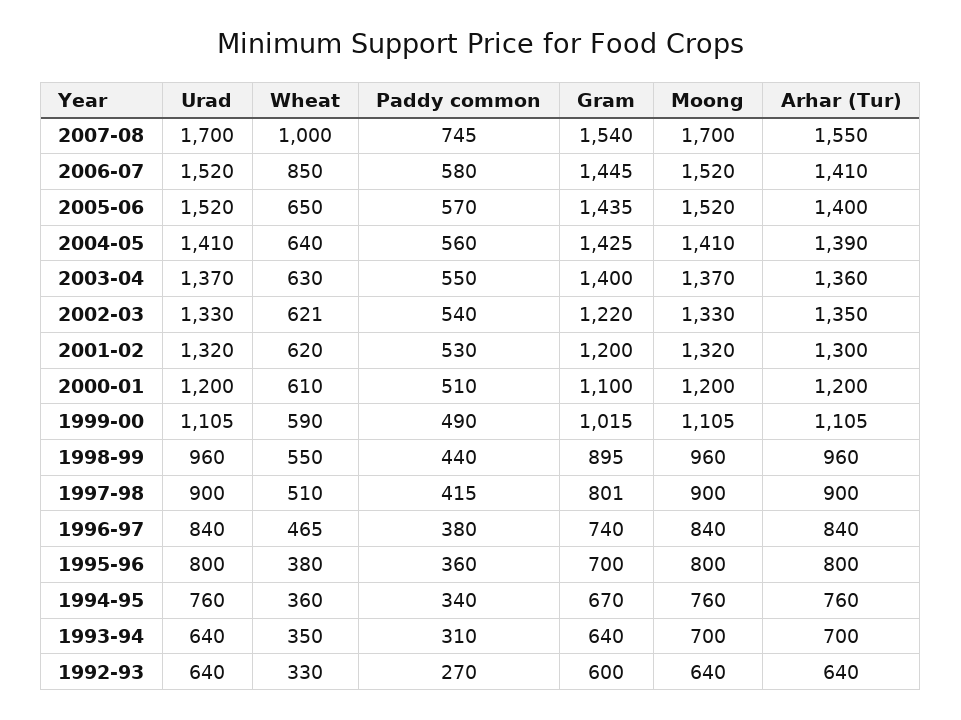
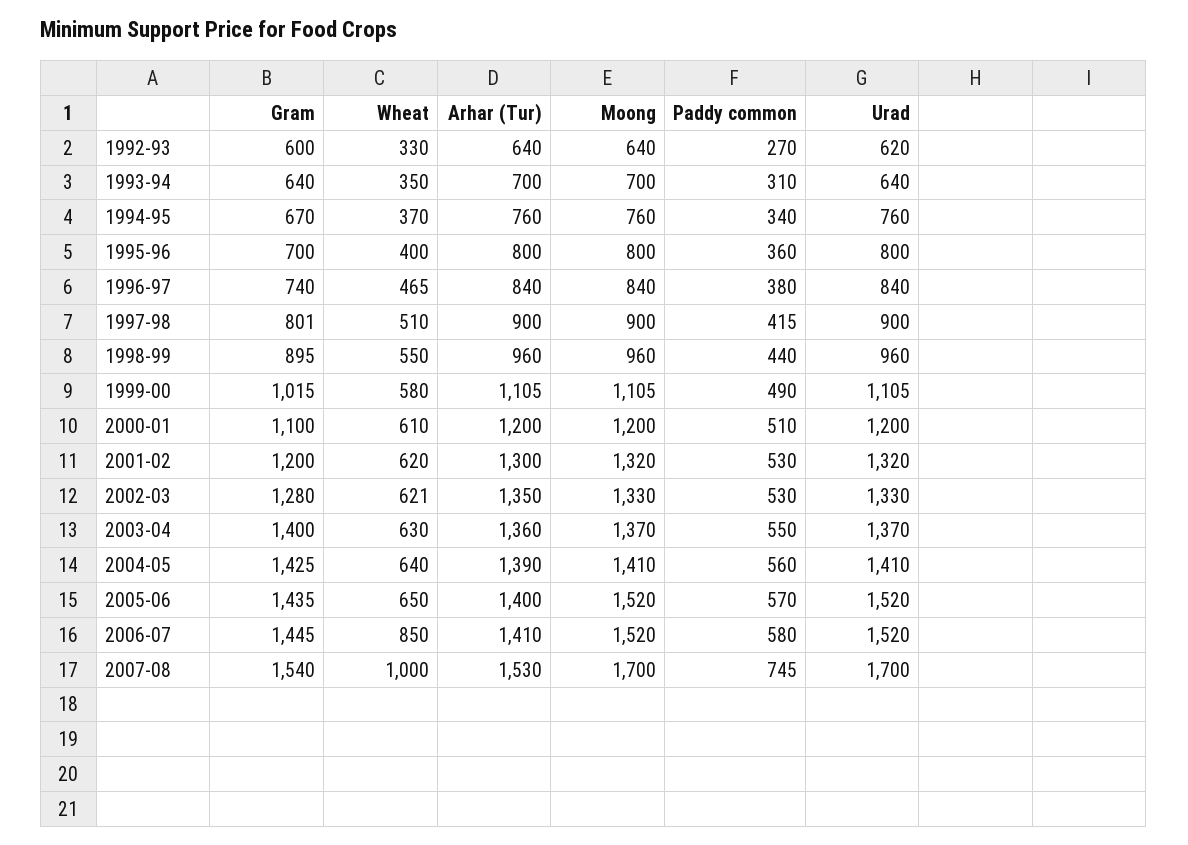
  {
    "Urad": {
      "2007-08": 1700,
      "2006-07": 1520,
      "2005-06": 1520,
      "2004-05": 1410,
      "2003-04": 1370,
      "2002-03": 1330,
      "2001-02": 1320,
      "2000-01": 1200,
      "1999-00": 1105,
      "1998-99": 960,
      "1997-98": 900,
      "1996-97": 840,
      "1995-96": 800,
      "1994-95": 760,
      "1993-94": 640,
-     "1992-93": 640
+     "1992-93": 620
    },
    "Wheat": {
      "2007-08": 1000,
      "2006-07": 850,
      "2005-06": 650,
      "2004-05": 640,
      "2003-04": 630,
      "2002-03": 621,
      "2001-02": 620,
      "2000-01": 610,
-     "1999-00": 590,
+     "1999-00": 580,
      "1998-99": 550,
      "1997-98": 510,
      "1996-97": 465,
-     "1995-96": 380,
+     "1995-96": 400,
-     "1994-95": 360,
+     "1994-95": 370,
      "1993-94": 350,
      "1992-93": 330
    },
    "Paddy common": {
      "2007-08": 745,
      "2006-07": 580,
      "2005-06": 570,
      "2004-05": 560,
      "2003-04": 550,
-     "2002-03": 540,
+     "2002-03": 530,
      "2001-02": 530,
      "2000-01": 510,
      "1999-00": 490,
      "1998-99": 440,
      "1997-98": 415,
      "1996-97": 380,
      "1995-96": 360,
      "1994-95": 340,
      "1993-94": 310,
      "1992-93": 270
    },
    "Gram": {
      "2007-08": 1540,
      "2006-07": 1445,
      "2005-06": 1435,
      "2004-05": 1425,
      "2003-04": 1400,
-     "2002-03": 1220,
+     "2002-03": 1280,
      "2001-02": 1200,
      "2000-01": 1100,
      "1999-00": 1015,
      "1998-99": 895,
      "1997-98": 801,
      "1996-97": 740,
      "1995-96": 700,
      "1994-95": 670,
      "1993-94": 640,
      "1992-93": 600
    },
    "Moong": {
      "2007-08": 1700,
      "2006-07": 1520,
      "2005-06": 1520,
      "2004-05": 1410,
      "2003-04": 1370,
      "2002-03": 1330,
      "2001-02": 1320,
      "2000-01": 1200,
      "1999-00": 1105,
      "1998-99": 960,
      "1997-98": 900,
      "1996-97": 840,
      "1995-96": 800,
      "1994-95": 760,
      "1993-94": 700,
      "1992-93": 640
    },
    "Arhar (Tur)": {
-     "2007-08": 1550,
+     "2007-08": 1530,
      "2006-07": 1410,
      "2005-06": 1400,
      "2004-05": 1390,
      "2003-04": 1360,
      "2002-03": 1350,
      "2001-02": 1300,
      "2000-01": 1200,
      "1999-00": 1105,
      "1998-99": 960,
      "1997-98": 900,
      "1996-97": 840,
      "1995-96": 800,
      "1994-95": 760,
      "1993-94": 700,
      "1992-93": 640
    }
  }

